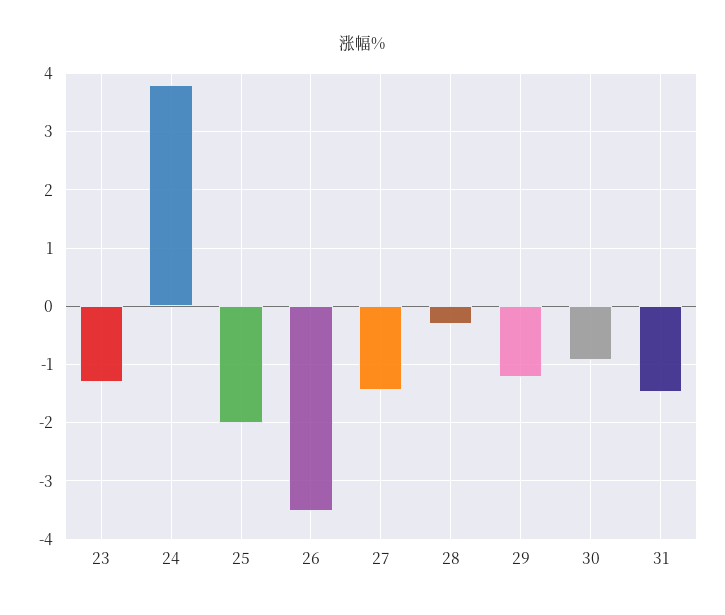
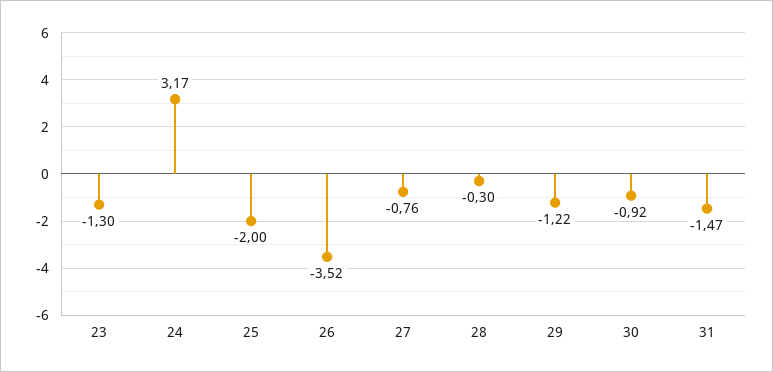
  {
    "23": -1.3,
-   "24": 3.8,
+   "24": 3.17,
    "25": -2,
    "26": -3.52,
-   "27": -1.4,
+   "27": -0.76,
    "28": -0.3,
    "29": -1.22,
    "30": -0.92,
    "31": -1.47
  }

